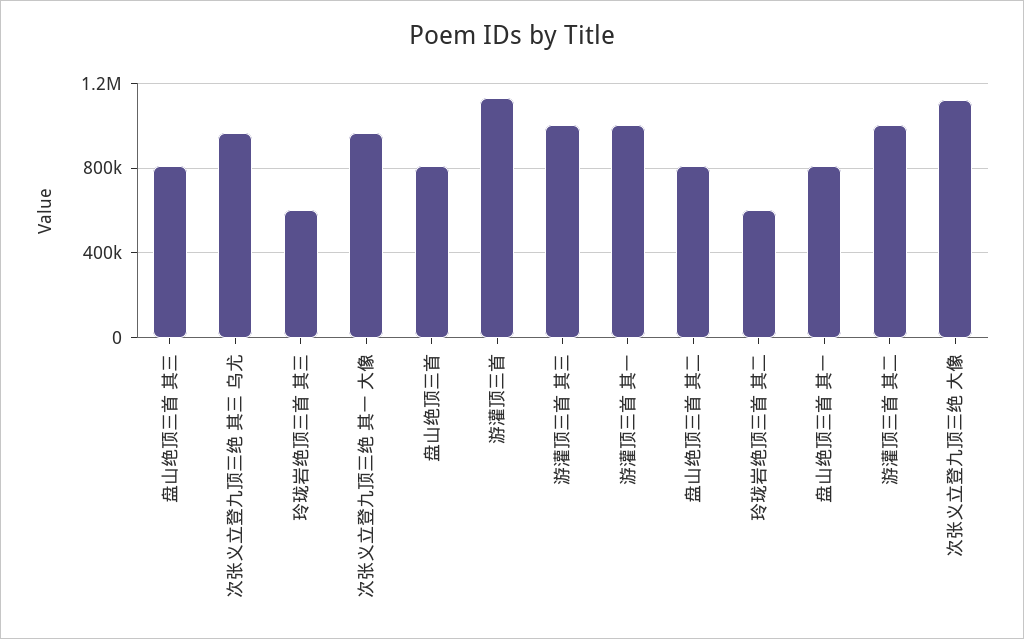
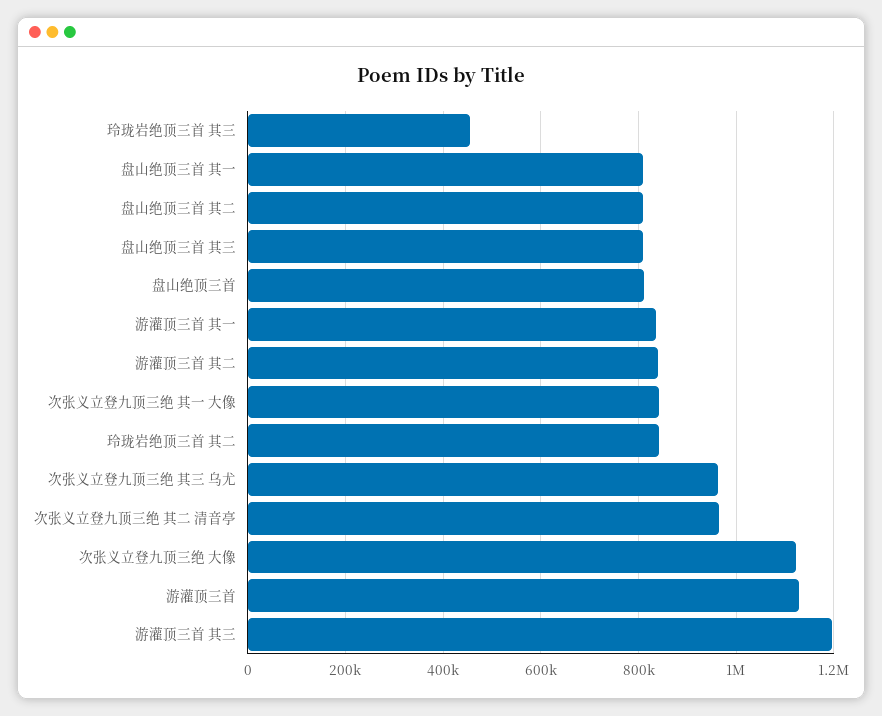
  {
    "盘山绝顶三首 其三": 800000,
    "次张义立登九顶三绝 其三 乌尤": 960000,
-   "玲珑岩绝顶三首 其三": 600000,
+   "玲珑岩绝顶三首 其三": 460000,
-   "次张义立登九顶三绝 其一 大像": 950000,
+   "次张义立登九顶三绝 其一 大像": 840000,
    "盘山绝顶三首": 820000,
    "游灌顶三首": 1120000,
-   "游灌顶三首 其三": 1000000,
+   "游灌顶三首 其三": 1200000,
-   "游灌顶三首 其一": 1000000,
+   "游灌顶三首 其一": 840000,
    "盘山绝顶三首 其二": 800000,
-   "玲珑岩绝顶三首 其二": 600000,
+   "玲珑岩绝顶三首 其二": 840000,
    "盘山绝顶三首 其一": 800000,
-   "游灌顶三首 其二": 1000000,
+   "游灌顶三首 其二": 840000,
-   "次张义立登九顶三绝 大像": 1120000
+   "次张义立登九顶三绝 大像": 1120000,
+   "次张义立登九顶三绝 其二 清音亭": 960000
  }

